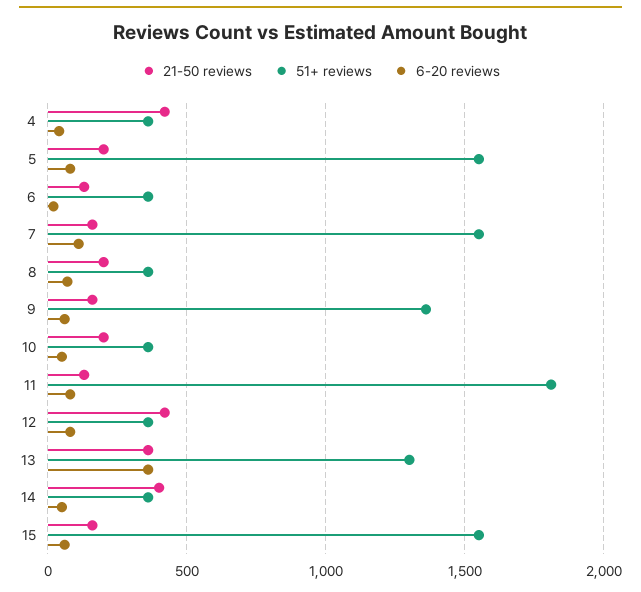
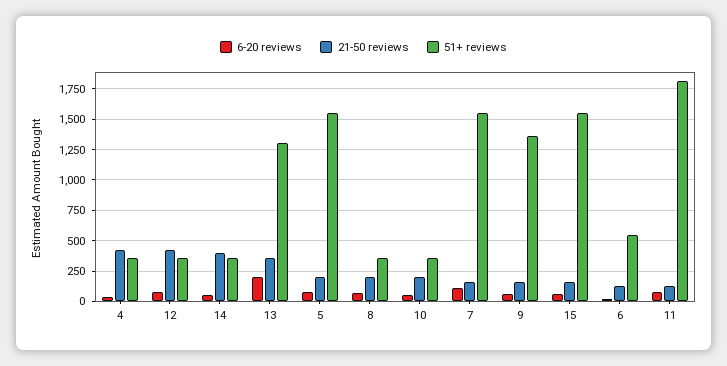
  {
    "21-50 reviews": {
      "4": 400,
      "5": 200,
      "6": 150,
      "7": 150,
      "8": 200,
      "9": 150,
      "10": 200,
      "11": 150,
      "12": 400,
      "13": 350,
      "14": 400,
      "15": 150
    },
    "51+ reviews": {
      "4": 350,
      "5": 1550,
-     "6": 350,
+     "6": 550,
      "7": 1550,
      "8": 350,
      "9": 1350,
      "10": 350,
      "11": 1800,
      "12": 350,
      "13": 1300,
      "14": 350,
      "15": 1550
    },
    "6-20 reviews": {
      "4": 50,
      "5": 100,
      "6": 0,
      "7": 100,
      "8": 50,
      "9": 50,
      "10": 50,
      "11": 100,
      "12": 100,
-     "13": 350,
+     "13": 200,
      "14": 50,
      "15": 50
    }
  }

